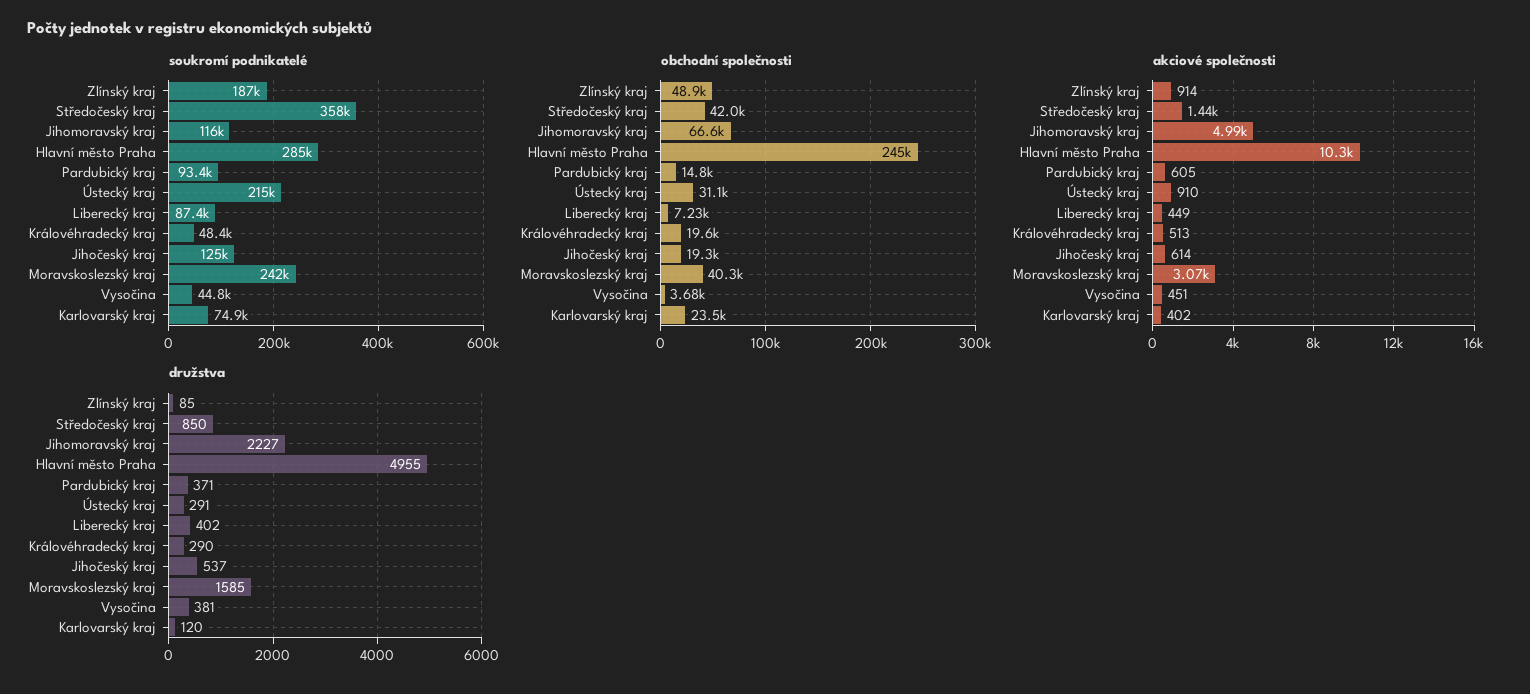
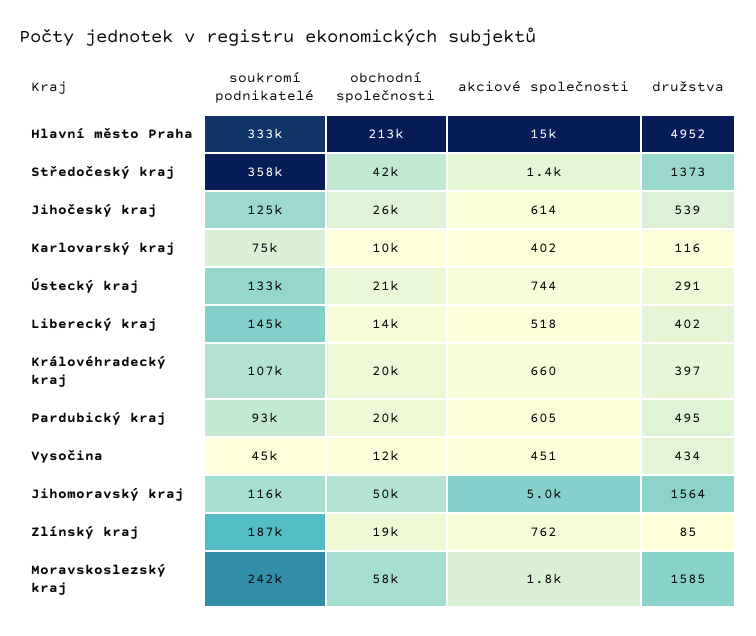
  {
    "soukromí podnikatelé": {
      "Zlínský kraj": 187000,
      "Středočeský kraj": 358000,
      "Jihomoravský kraj": 116000,
-     "Hlavní město Praha": 285000,
+     "Hlavní město Praha": 333000,
      "Pardubický kraj": 93400,
-     "Ústecký kraj": 215000,
+     "Ústecký kraj": 133000,
-     "Liberecký kraj": 87400,
+     "Liberecký kraj": 145000,
-     "Královéhradecký kraj": 48400,
+     "Královéhradecký kraj": 107000,
      "Jihočeský kraj": 125000,
      "Moravskoslezský kraj": 242000,
      "Vysočina": 44800,
      "Karlovarský kraj": 74900
    },
    "obchodní společnosti": {
-     "Zlínský kraj": 48900,
+     "Zlínský kraj": 19000,
      "Středočeský kraj": 42000,
-     "Jihomoravský kraj": 66600,
+     "Jihomoravský kraj": 50000,
-     "Hlavní město Praha": 245000,
+     "Hlavní město Praha": 213000,
-     "Pardubický kraj": 14800,
+     "Pardubický kraj": 20000,
-     "Ústecký kraj": 31100,
+     "Ústecký kraj": 21000,
-     "Liberecký kraj": 7230,
+     "Liberecký kraj": 14000,
      "Královéhradecký kraj": 19600,
-     "Jihočeský kraj": 19300,
+     "Jihočeský kraj": 26000,
-     "Moravskoslezský kraj": 40300,
+     "Moravskoslezský kraj": 58000,
-     "Vysočina": 3680,
+     "Vysočina": 12000,
-     "Karlovarský kraj": 23500
+     "Karlovarský kraj": 10000
    },
    "akciové společnosti": {
-     "Zlínský kraj": 914,
+     "Zlínský kraj": 762,
      "Středočeský kraj": 1440,
      "Jihomoravský kraj": 4990,
-     "Hlavní město Praha": 10300,
+     "Hlavní město Praha": 15000,
      "Pardubický kraj": 605,
-     "Ústecký kraj": 910,
+     "Ústecký kraj": 744,
-     "Liberecký kraj": 449,
+     "Liberecký kraj": 518,
-     "Královéhradecký kraj": 513,
+     "Královéhradecký kraj": 660,
      "Jihočeský kraj": 614,
-     "Moravskoslezský kraj": 3070,
+     "Moravskoslezský kraj": 1800,
      "Vysočina": 451,
      "Karlovarský kraj": 402
    },
    "družstva": {
      "Zlínský kraj": 85,
-     "Středočeský kraj": 850,
+     "Středočeský kraj": 1373,
-     "Jihomoravský kraj": 2227,
+     "Jihomoravský kraj": 1564,
-     "Hlavní město Praha": 4955,
+     "Hlavní město Praha": 4952,
-     "Pardubický kraj": 371,
+     "Pardubický kraj": 495,
      "Ústecký kraj": 291,
      "Liberecký kraj": 402,
-     "Královéhradecký kraj": 290,
+     "Královéhradecký kraj": 397,
-     "Jihočeský kraj": 537,
+     "Jihočeský kraj": 539,
      "Moravskoslezský kraj": 1585,
-     "Vysočina": 381,
+     "Vysočina": 434,
-     "Karlovarský kraj": 120
+     "Karlovarský kraj": 116
    }
  }

